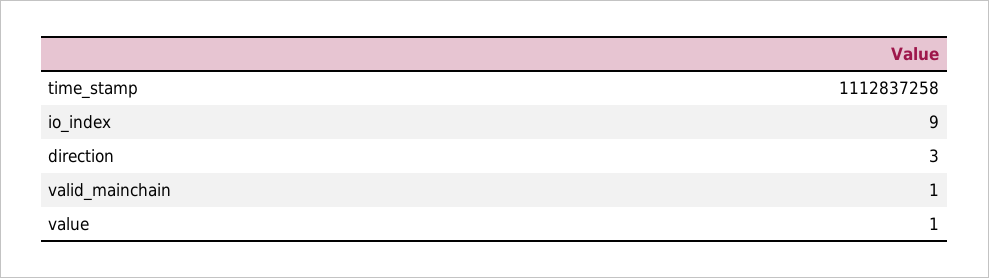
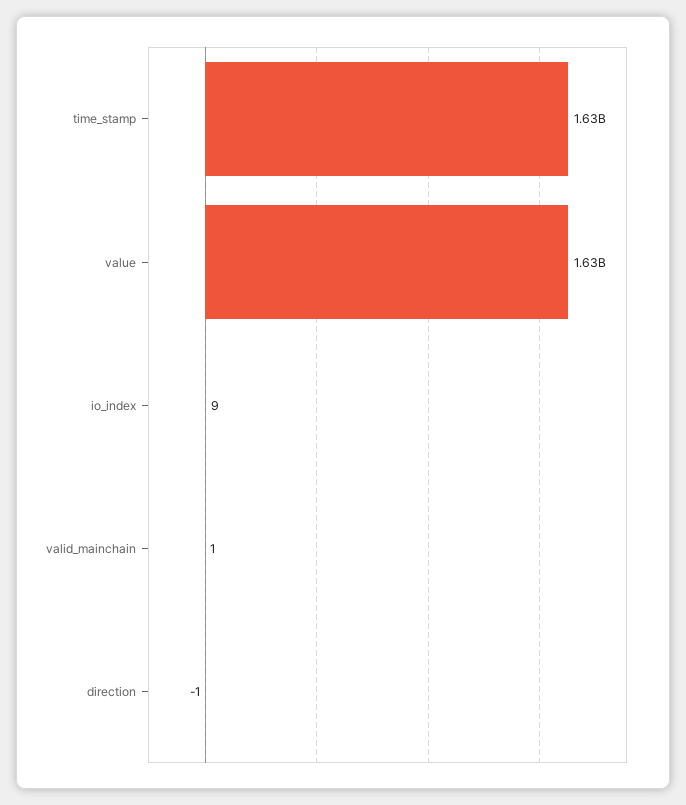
  {
-   "time_stamp": 1112837258,
+   "time_stamp": 1630000000,
    "io_index": 9,
-   "direction": 3,
+   "direction": -1,
    "valid_mainchain": 1,
-   "value": 1
+   "value": 1630000000
  }

